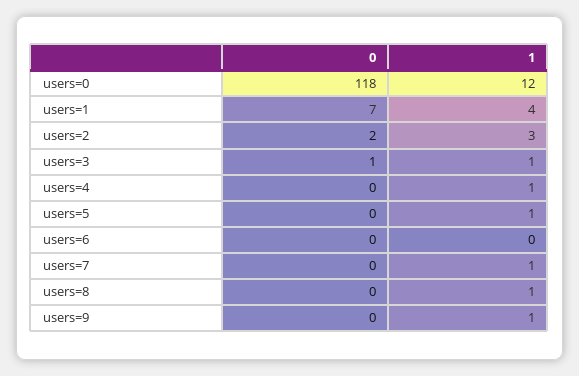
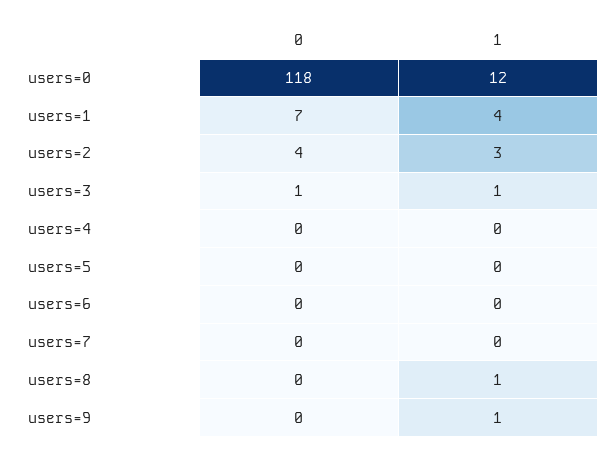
  {
    "0": {
      "users=0": 118,
      "users=1": 7,
-     "users=2": 2,
+     "users=2": 4,
      "users=3": 1,
      "users=4": 0,
      "users=5": 0,
      "users=6": 0,
      "users=7": 0,
      "users=8": 0,
      "users=9": 0
    },
    "1": {
      "users=0": 12,
      "users=1": 4,
      "users=2": 3,
      "users=3": 1,
-     "users=4": 1,
+     "users=4": 0,
-     "users=5": 1,
+     "users=5": 0,
      "users=6": 0,
-     "users=7": 1,
+     "users=7": 0,
      "users=8": 1,
      "users=9": 1
    }
  }

